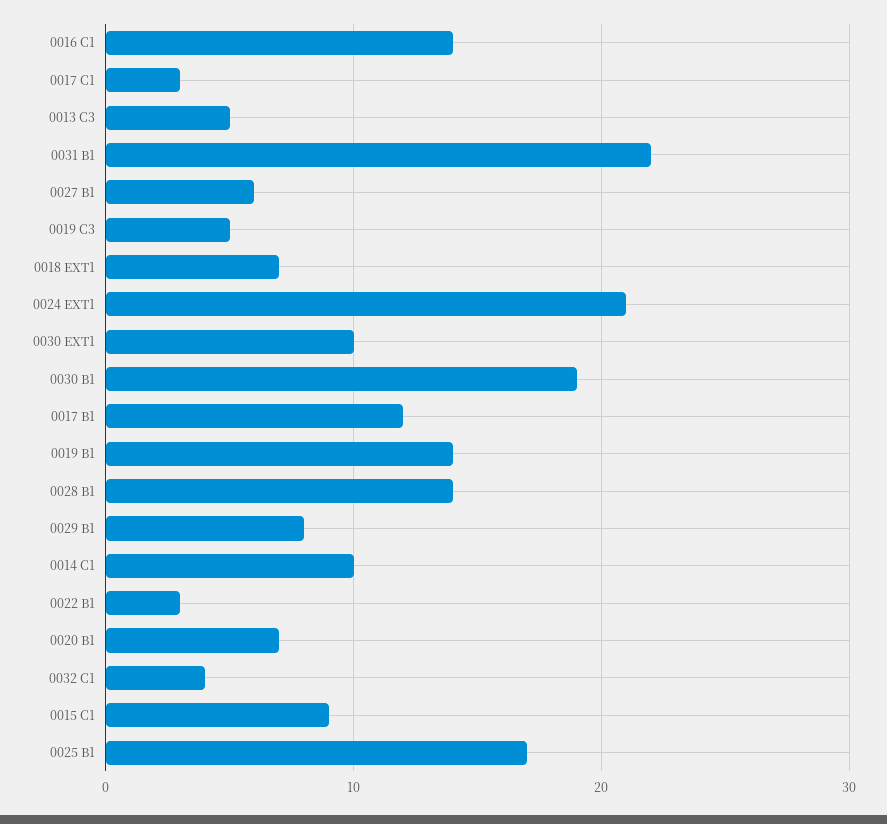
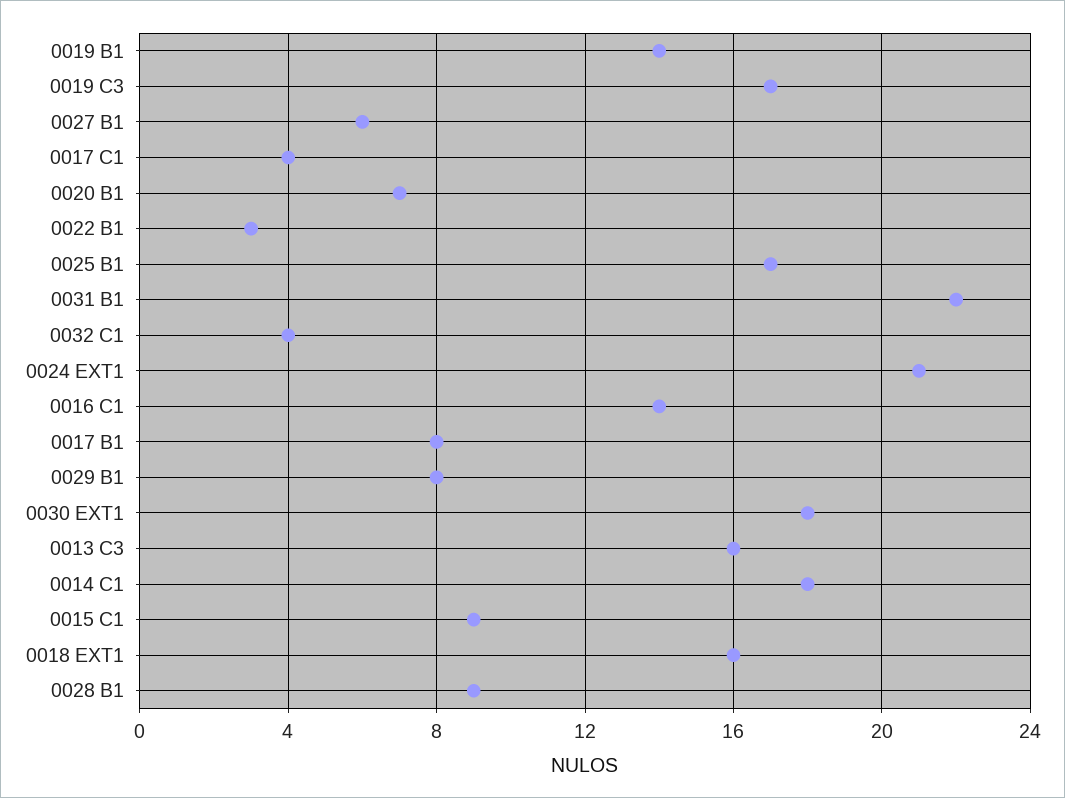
  {
    "0016 C1": 14,
-   "0017 C1": 3,
+   "0017 C1": 4,
-   "0013 C3": 5,
+   "0013 C3": 16,
    "0031 B1": 22,
    "0027 B1": 6,
-   "0019 C3": 5,
+   "0019 C3": 17,
-   "0018 EXT1": 7,
+   "0018 EXT1": 16,
    "0024 EXT1": 21,
-   "0030 EXT1": 10,
+   "0030 EXT1": 18,
-   "0030 B1": 19,
-   "0017 B1": 12,
+   "0017 B1": 8,
    "0019 B1": 14,
-   "0028 B1": 14,
+   "0028 B1": 9,
    "0029 B1": 8,
-   "0014 C1": 10,
+   "0014 C1": 18,
    "0022 B1": 3,
    "0020 B1": 7,
    "0032 C1": 4,
    "0015 C1": 9,
    "0025 B1": 17
  }

